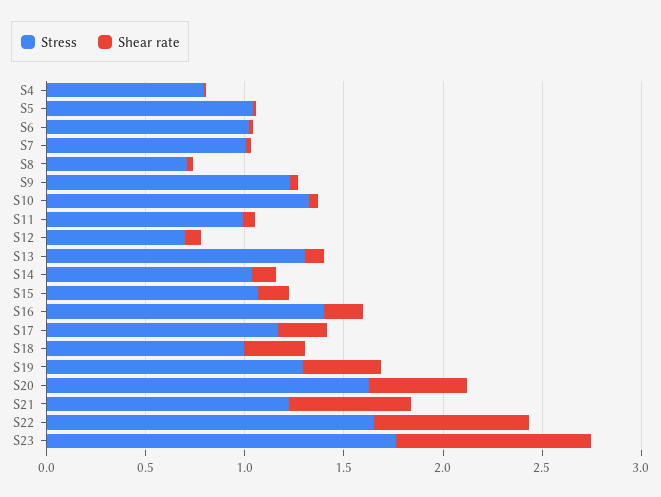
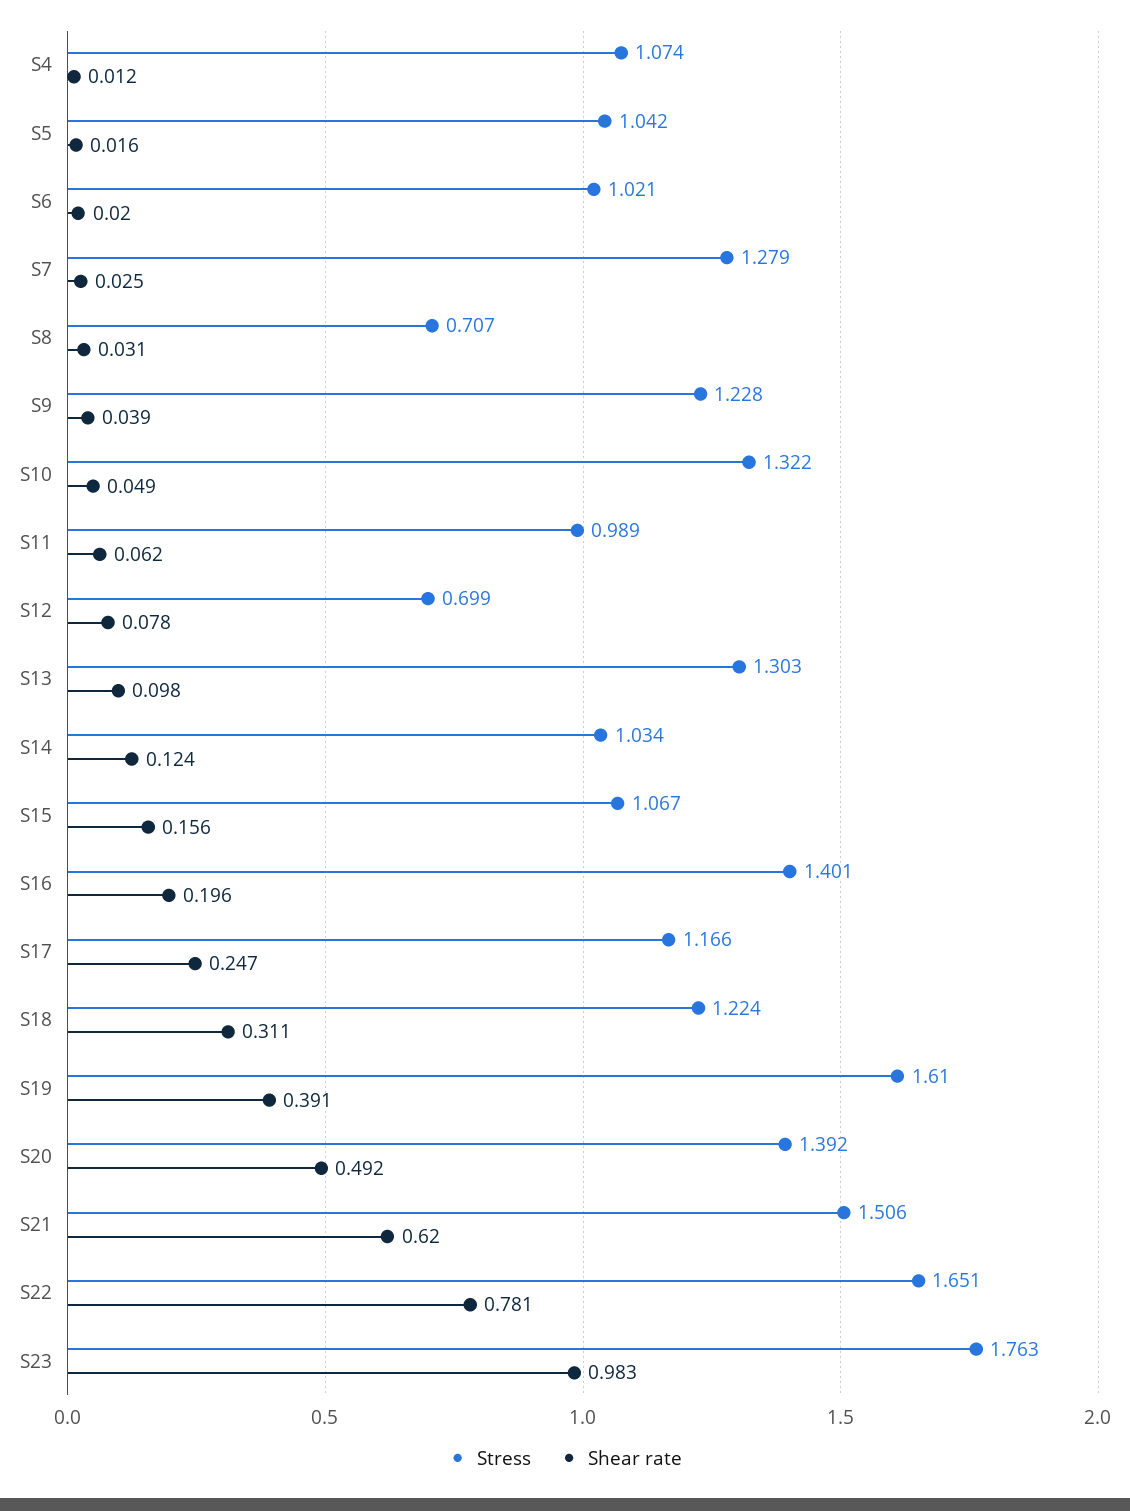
  {
    "Stress": {
-     "S4": 0.8,
+     "S4": 1.074,
      "S5": 1.042,
      "S6": 1.021,
-     "S7": 1,
+     "S7": 1.279,
      "S8": 0.707,
      "S9": 1.228,
      "S10": 1.322,
      "S11": 0.989,
      "S12": 0.699,
      "S13": 1.303,
      "S14": 1.034,
      "S15": 1.067,
      "S16": 1.401,
      "S17": 1.166,
-     "S18": 1,
+     "S18": 1.224,
-     "S19": 1.3,
+     "S19": 1.61,
-     "S20": 1.6,
+     "S20": 1.392,
-     "S21": 1.2,
+     "S21": 1.506,
      "S22": 1.651,
      "S23": 1.763
    },
    "Shear rate": {
      "S4": 0.012,
      "S5": 0.016,
      "S6": 0.02,
      "S7": 0.025,
      "S8": 0.031,
      "S9": 0.039,
      "S10": 0.049,
      "S11": 0.062,
      "S12": 0.078,
      "S13": 0.098,
      "S14": 0.124,
      "S15": 0.156,
      "S16": 0.196,
      "S17": 0.247,
      "S18": 0.311,
      "S19": 0.391,
      "S20": 0.492,
      "S21": 0.62,
      "S22": 0.781,
      "S23": 0.983
    }
  }

